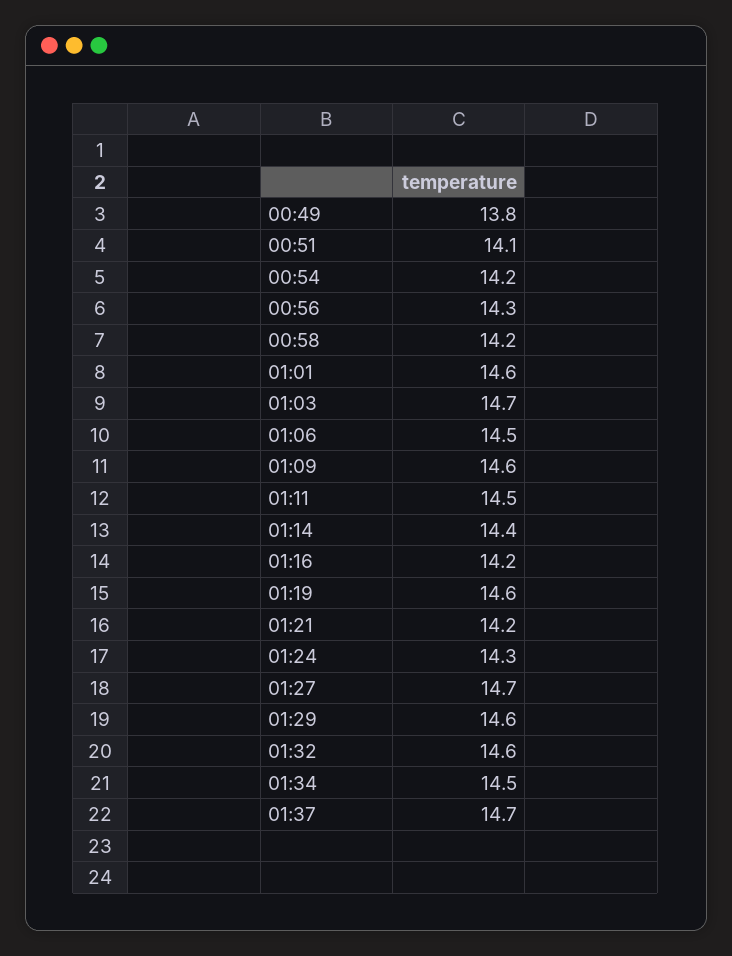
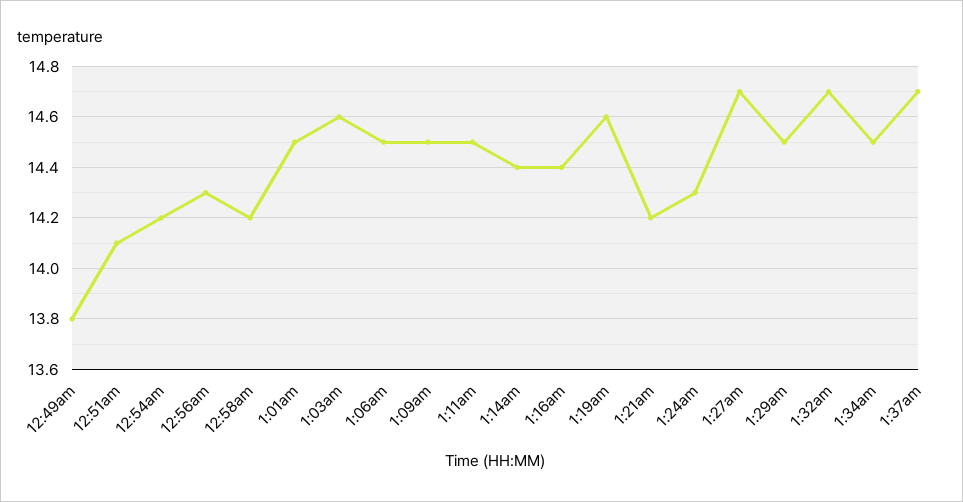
  {
    "00:49": 13.8,
    "00:51": 14.1,
    "00:54": 14.2,
    "00:56": 14.3,
    "00:58": 14.2,
-   "01:01": 14.6,
+   "01:01": 14.5,
-   "01:03": 14.7,
+   "01:03": 14.6,
    "01:06": 14.5,
-   "01:09": 14.6,
+   "01:09": 14.5,
    "01:11": 14.5,
    "01:14": 14.4,
-   "01:16": 14.2,
+   "01:16": 14.4,
    "01:19": 14.6,
    "01:21": 14.2,
    "01:24": 14.3,
    "01:27": 14.7,
-   "01:29": 14.6,
+   "01:29": 14.5,
-   "01:32": 14.6,
+   "01:32": 14.7,
    "01:34": 14.5,
    "01:37": 14.7
  }

